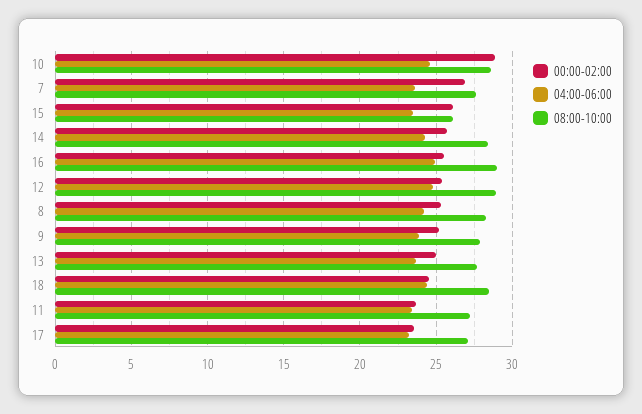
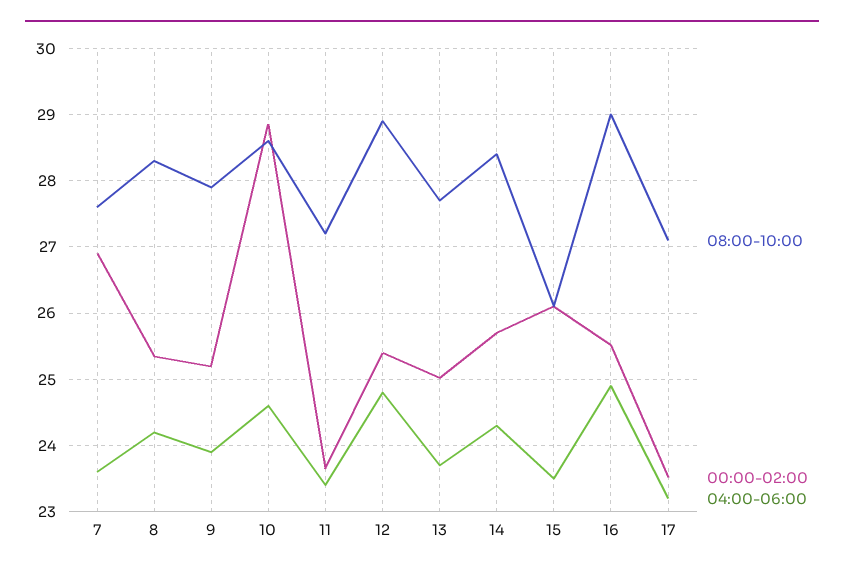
  {
    "00:00-02:00": {
      "10": 28.9,
      "7": 26.9,
      "15": 26.1,
      "14": 25.7,
      "16": 25.5,
      "12": 25.4,
      "8": 25.4,
      "9": 25.2,
      "13": 25,
-     "18": 24.5,
      "11": 23.7,
      "17": 23.5
    },
    "04:00-06:00": {
      "10": 24.6,
      "7": 23.6,
      "15": 23.5,
      "14": 24.3,
      "16": 24.9,
      "12": 24.8,
      "8": 24.2,
      "9": 23.9,
      "13": 23.7,
-     "18": 24.5,
      "11": 23.4,
      "17": 23.2
    },
    "08:00-10:00": {
      "10": 28.6,
      "7": 27.6,
      "15": 26.1,
      "14": 28.4,
      "16": 29,
      "12": 28.9,
      "8": 28.3,
      "9": 27.9,
      "13": 27.7,
-     "18": 28.5,
      "11": 27.2,
      "17": 27.1
    }
  }

